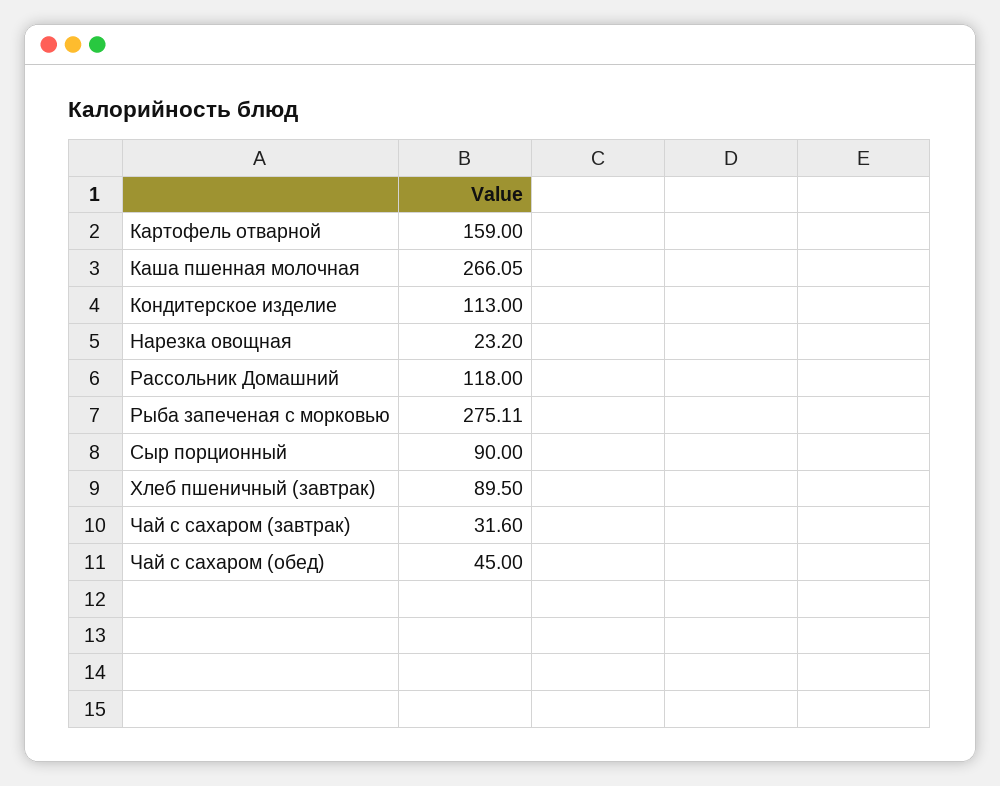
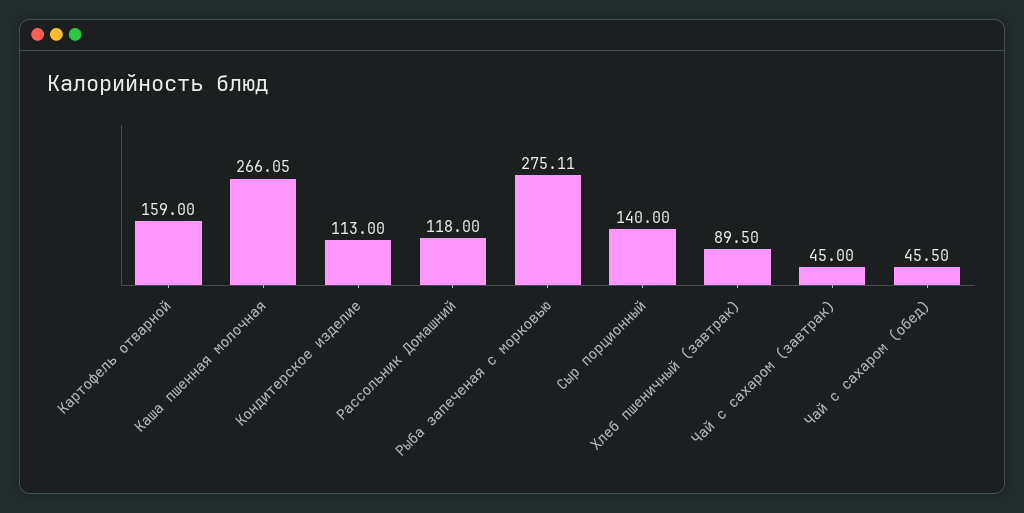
  {
    "Картофель отварной": 159,
    "Каша пшенная молочная": 266.05,
    "Кондитерское изделие": 113,
-   "Нарезка овощная": 23.2,
    "Рассольник Домашний": 118,
    "Рыба запеченая с морковью": 275.11,
-   "Сыр порционный": 90,
+   "Сыр порционный": 140,
    "Хлеб пшеничный (завтрак)": 89.5,
-   "Чай с сахаром (завтрак)": 31.6,
+   "Чай с сахаром (завтрак)": 45,
-   "Чай с сахаром (обед)": 45
+   "Чай с сахаром (обед)": 45.5
  }

